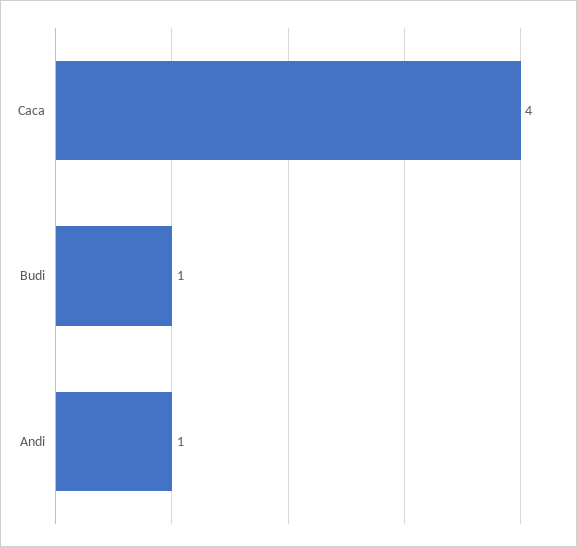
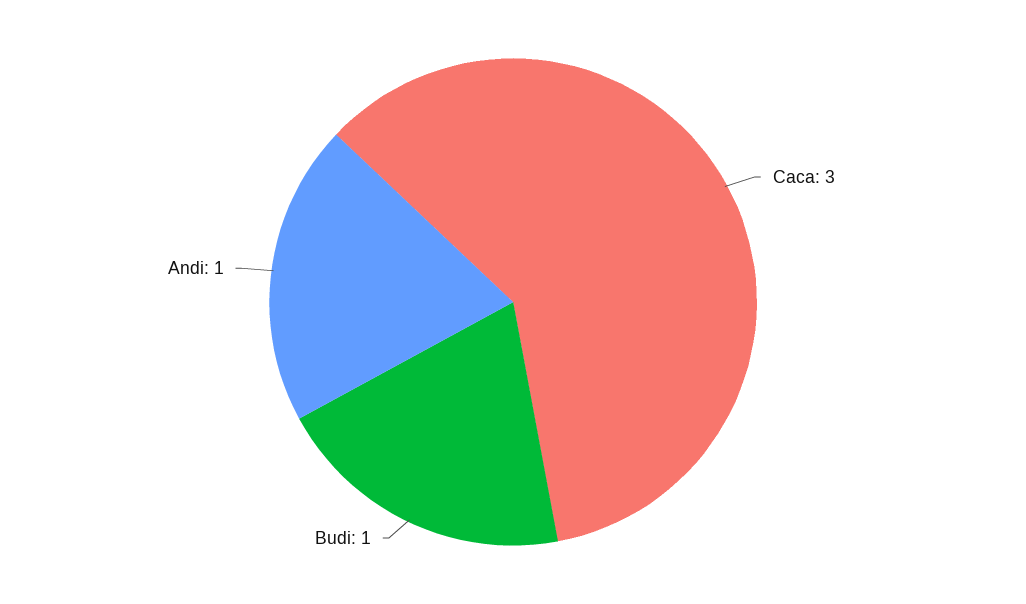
  {
-   "Caca": 4,
+   "Caca": 3,
    "Budi": 1,
    "Andi": 1
  }

